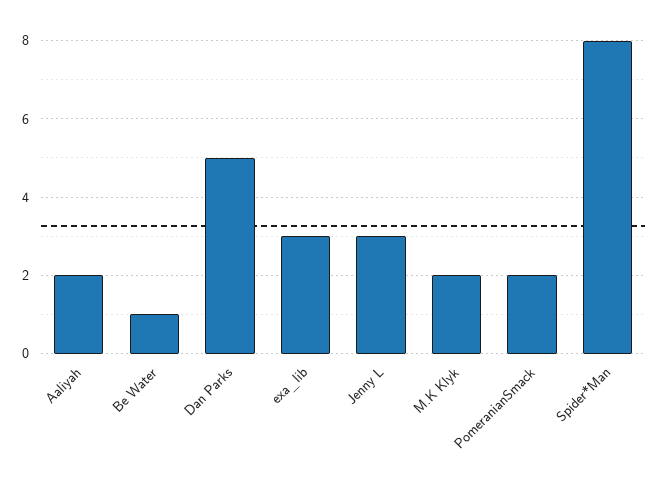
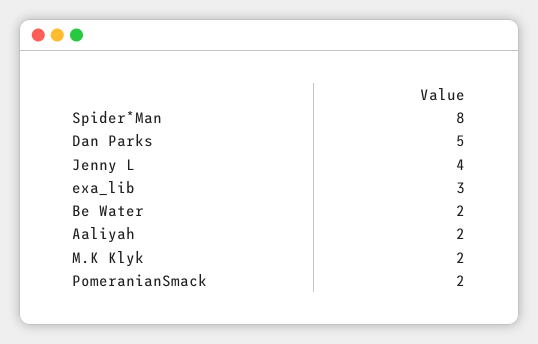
  {
    "Aaliyah": 2,
-   "Be Water": 1,
+   "Be Water": 2,
    "Dan Parks": 5,
    "exa_lib": 3,
-   "Jenny L": 3,
+   "Jenny L": 4,
    "M.K Klyk": 2,
    "PomeranianSmack": 2,
    "Spider*Man": 8
  }

